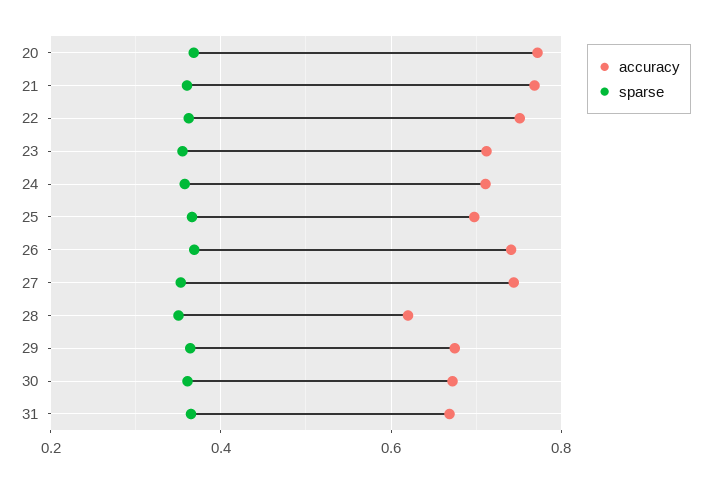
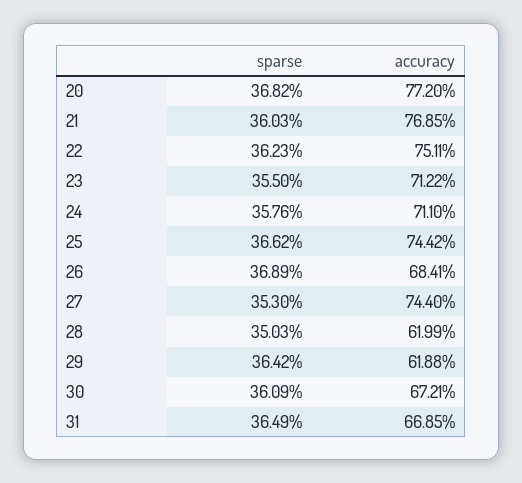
  {
    "accuracy": {
      "20": 0.772,
      "21": 0.7685,
      "22": 0.7511,
      "23": 0.7122,
      "24": 0.711,
-     "25": 0.7,
+     "25": 0.7442,
-     "26": 0.74,
+     "26": 0.6841,
      "27": 0.744,
      "28": 0.6199,
-     "29": 0.68,
+     "29": 0.6188,
      "30": 0.6721,
      "31": 0.6685
    },
    "sparse": {
      "20": 0.3682,
      "21": 0.3603,
      "22": 0.3623,
      "23": 0.355,
      "24": 0.3576,
      "25": 0.3662,
      "26": 0.3689,
      "27": 0.353,
      "28": 0.3503,
      "29": 0.3642,
      "30": 0.3609,
      "31": 0.3649
    }
  }

